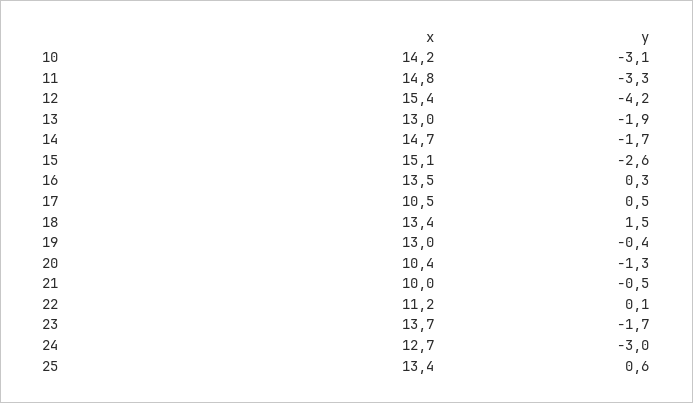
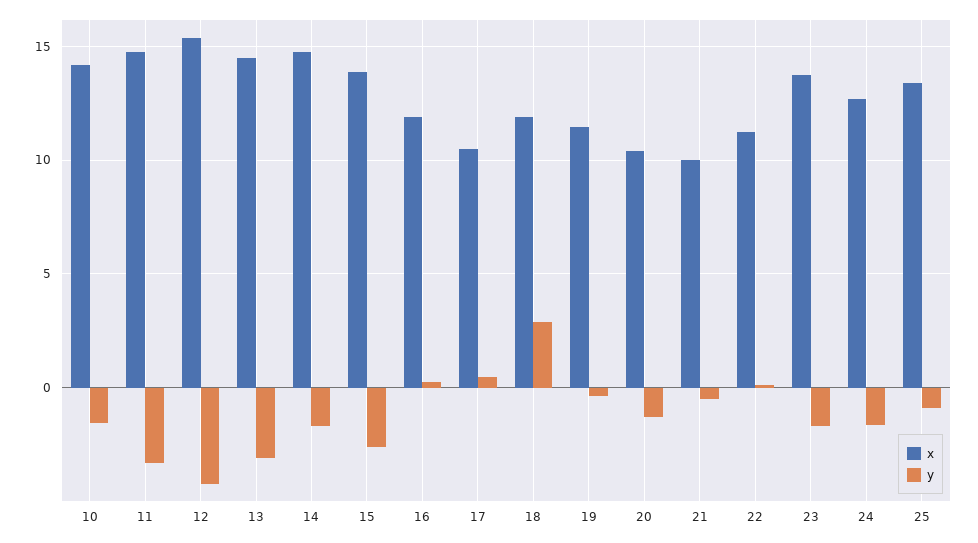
  {
    "x": {
      "10": 14.2,
      "11": 14.8,
      "12": 15.4,
-     "13": 13,
+     "13": 14.5,
      "14": 14.7,
-     "15": 15.1,
+     "15": 14,
-     "16": 13.5,
+     "16": 12,
      "17": 10.5,
-     "18": 13.4,
+     "18": 12,
-     "19": 13,
+     "19": 11.5,
      "20": 10.4,
      "21": 10,
      "22": 11.2,
      "23": 13.7,
      "24": 12.7,
      "25": 13.4
    },
    "y": {
-     "10": -3.1,
+     "10": -1.5,
      "11": -3.3,
      "12": -4.2,
-     "13": -1.9,
+     "13": -3,
      "14": -1.7,
      "15": -2.6,
      "16": 0.3,
      "17": 0.5,
-     "18": 1.5,
+     "18": 3,
      "19": -0.4,
      "20": -1.3,
      "21": -0.5,
      "22": 0.1,
      "23": -1.7,
-     "24": -3,
+     "24": -1.5,
-     "25": 0.6
+     "25": -1
    }
  }

